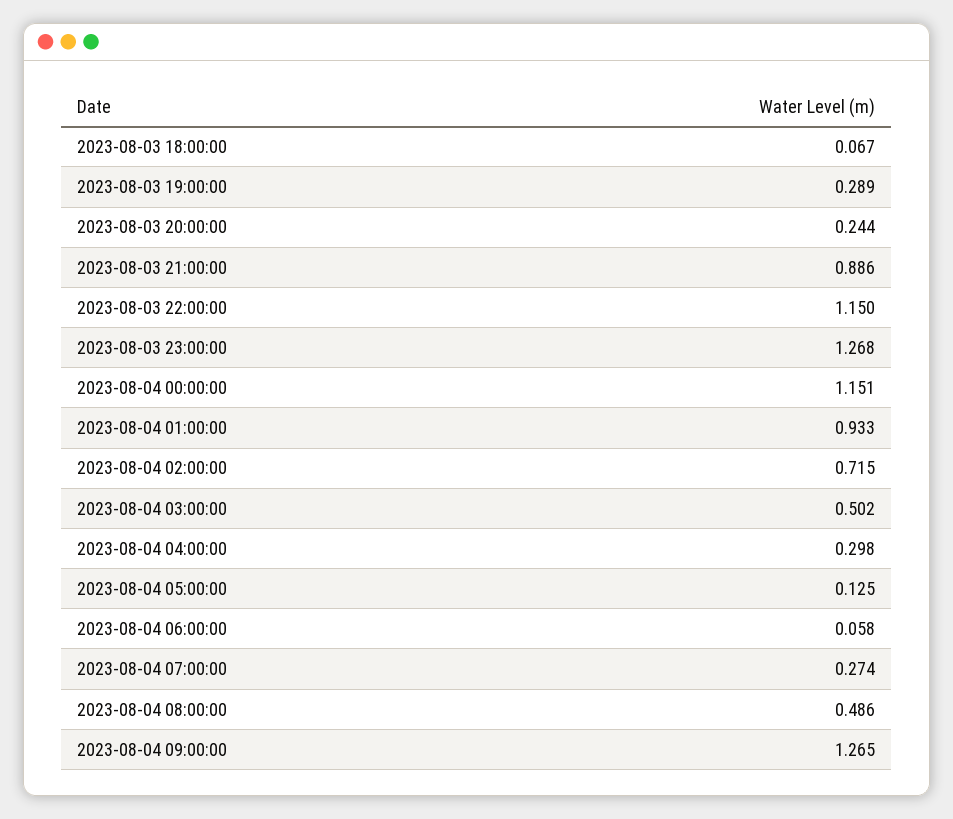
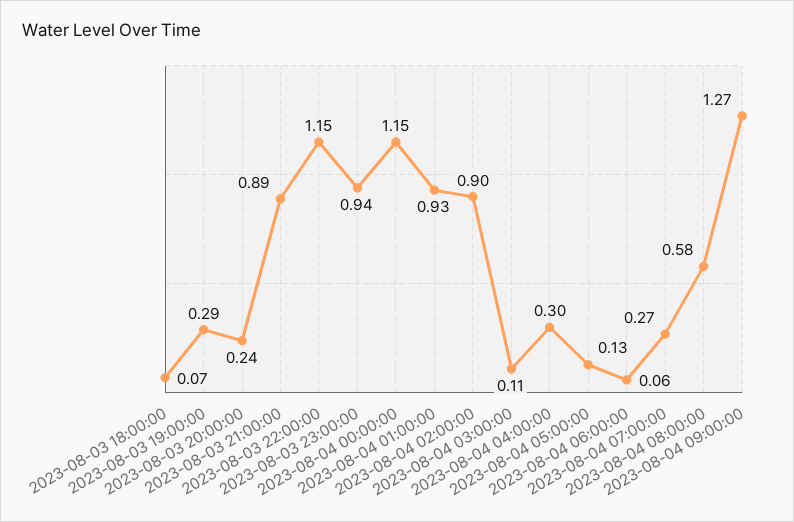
  {
    "2023-08-03 18:00:00": 0.067,
    "2023-08-03 19:00:00": 0.289,
    "2023-08-03 20:00:00": 0.244,
    "2023-08-03 21:00:00": 0.886,
    "2023-08-03 22:00:00": 1.15,
-   "2023-08-03 23:00:00": 1.268,
+   "2023-08-03 23:00:00": 0.94,
    "2023-08-04 00:00:00": 1.151,
    "2023-08-04 01:00:00": 0.933,
-   "2023-08-04 02:00:00": 0.715,
+   "2023-08-04 02:00:00": 0.9,
-   "2023-08-04 03:00:00": 0.502,
+   "2023-08-04 03:00:00": 0.11,
    "2023-08-04 04:00:00": 0.298,
    "2023-08-04 05:00:00": 0.125,
    "2023-08-04 06:00:00": 0.058,
    "2023-08-04 07:00:00": 0.274,
-   "2023-08-04 08:00:00": 0.486,
+   "2023-08-04 08:00:00": 0.58,
    "2023-08-04 09:00:00": 1.265
  }

